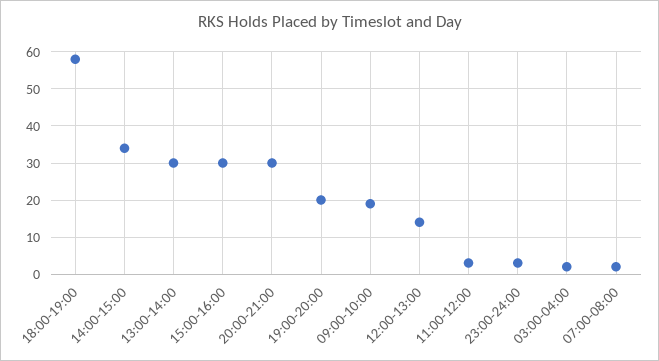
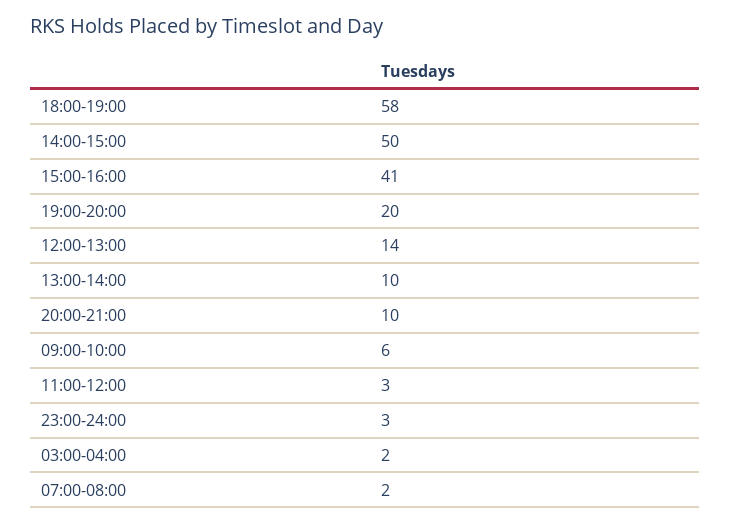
  {
    "18:00-19:00": 58,
-   "14:00-15:00": 35,
+   "14:00-15:00": 50,
-   "13:00-14:00": 30,
+   "13:00-14:00": 10,
-   "15:00-16:00": 30,
+   "15:00-16:00": 41,
-   "20:00-21:00": 30,
+   "20:00-21:00": 10,
    "19:00-20:00": 20,
-   "09:00-10:00": 20,
+   "09:00-10:00": 6,
    "12:00-13:00": 14,
    "11:00-12:00": 3,
    "23:00-24:00": 3,
    "03:00-04:00": 2,
    "07:00-08:00": 2
  }

